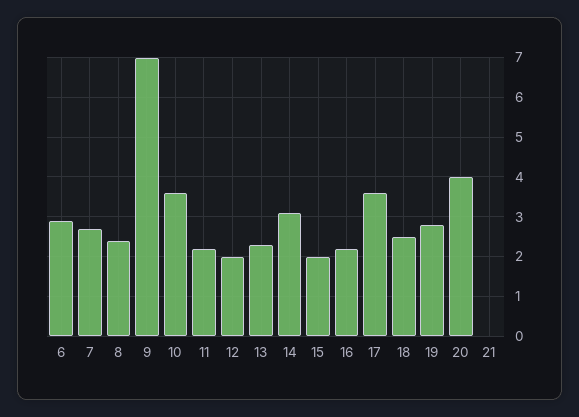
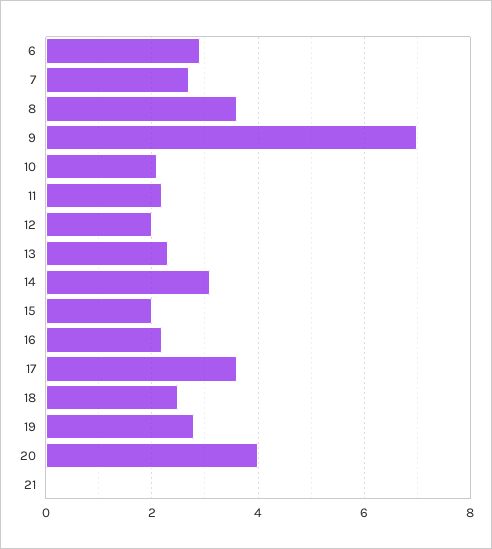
  {
    "6": 3,
    "7": 2.5,
-   "8": 2.5,
+   "8": 3.5,
    "9": 7,
-   "10": 3.5,
+   "10": 2,
    "11": 2,
    "12": 2,
    "13": 2.5,
    "14": 3,
    "15": 2,
    "16": 2,
    "17": 3.5,
    "18": 2.5,
    "19": 3,
    "20": 4,
    "21": 0
  }

